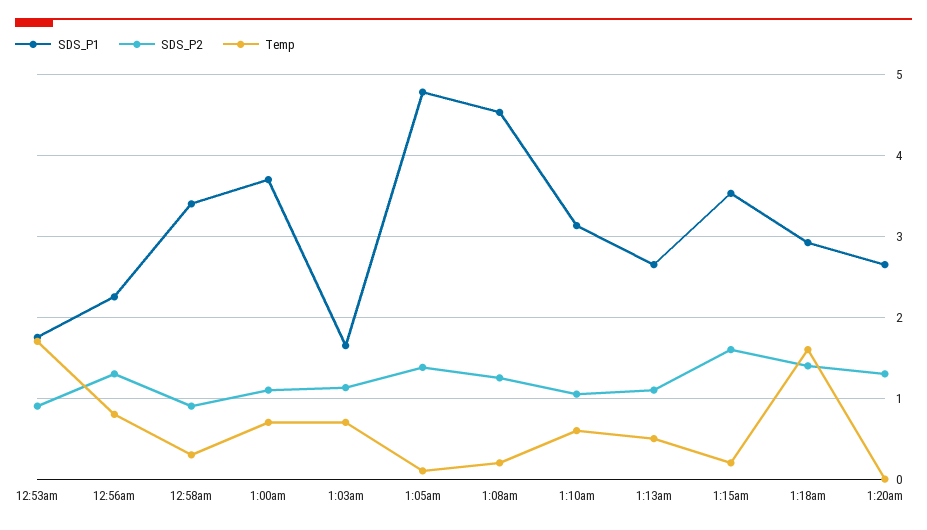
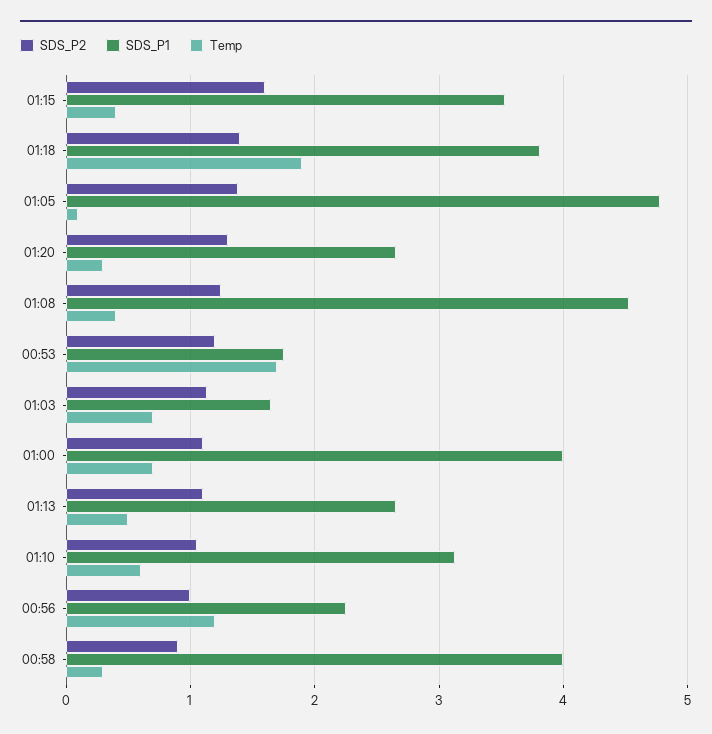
  {
    "SDS_P1": {
      "12:53am": 1.8,
      "12:56am": 2.3,
-     "12:58am": 3.4,
+     "12:58am": 4,
-     "1:00am": 3.7,
+     "1:00am": 4,
      "1:03am": 1.7,
      "1:05am": 4.8,
      "1:08am": 4.5,
      "1:10am": 3.1,
      "1:13am": 2.7,
      "1:15am": 3.5,
-     "1:18am": 2.9,
+     "1:18am": 3.8,
      "1:20am": 2.7
    },
    "SDS_P2": {
-     "12:53am": 0.9,
+     "12:53am": 1.2,
-     "12:56am": 1.3,
+     "12:56am": 1,
      "12:58am": 0.9,
      "1:00am": 1.1,
      "1:03am": 1.1,
      "1:05am": 1.4,
      "1:08am": 1.3,
      "1:10am": 1.1,
      "1:13am": 1.1,
      "1:15am": 1.6,
      "1:18am": 1.4,
      "1:20am": 1.3
    },
    "Temp": {
      "12:53am": 1.7,
-     "12:56am": 0.8,
+     "12:56am": 1.2,
      "12:58am": 0.3,
      "1:00am": 0.7,
      "1:03am": 0.7,
      "1:05am": 0.1,
-     "1:08am": 0.2,
+     "1:08am": 0.4,
      "1:10am": 0.6,
      "1:13am": 0.5,
-     "1:15am": 0.2,
+     "1:15am": 0.4,
-     "1:18am": 1.6,
+     "1:18am": 1.9,
-     "1:20am": 0
+     "1:20am": 0.3
    }
  }

